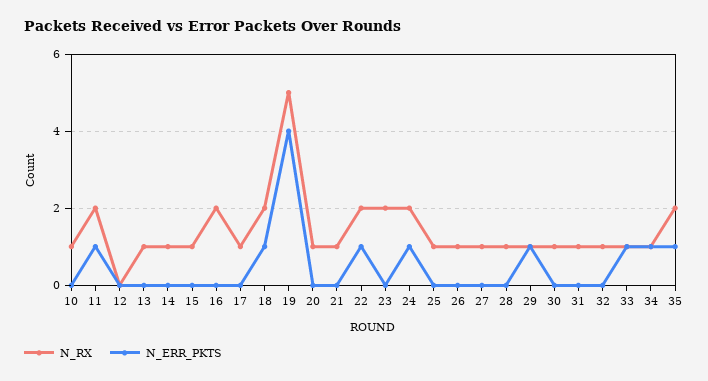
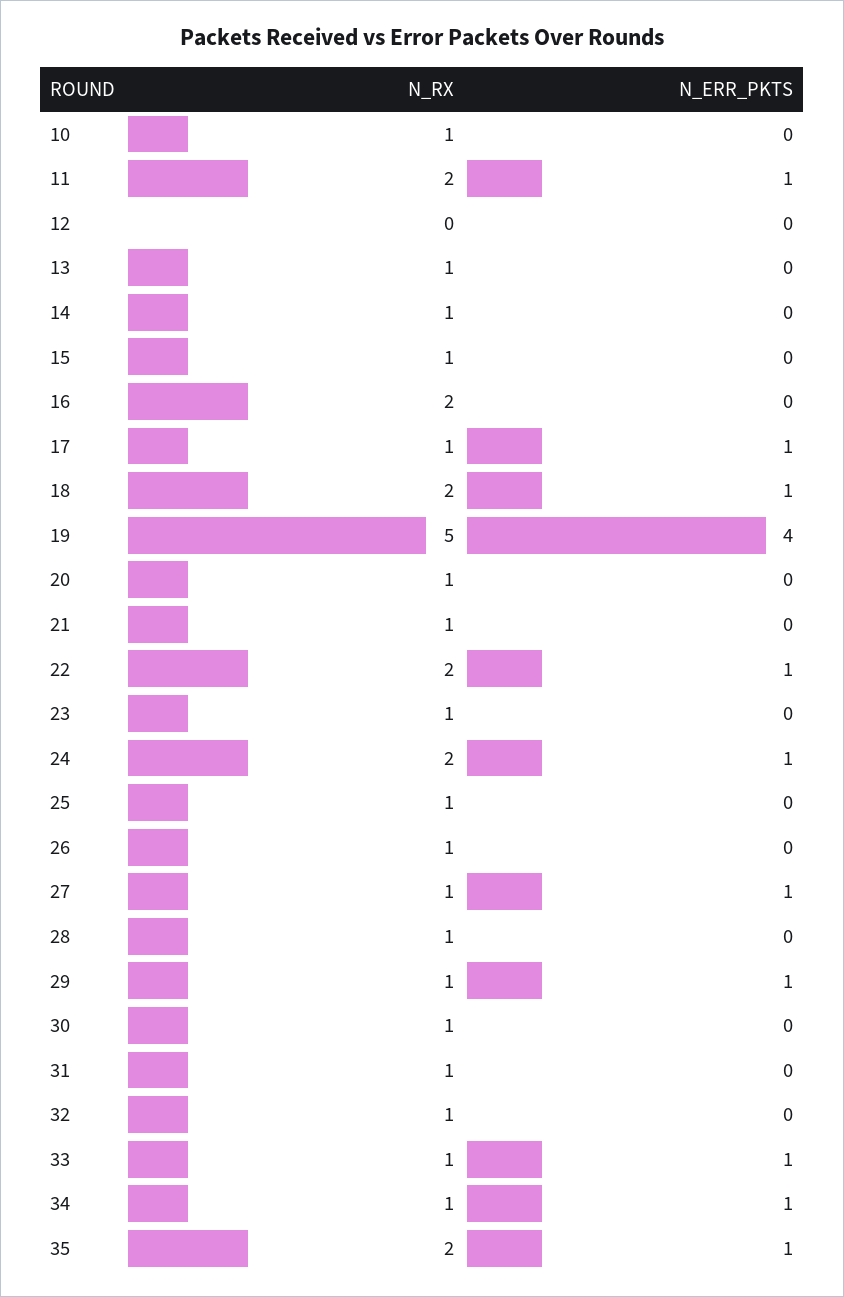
  {
    "N_RX": {
      "10": 1,
      "11": 2,
      "12": 0,
      "13": 1,
      "14": 1,
      "15": 1,
      "16": 2,
      "17": 1,
      "18": 2,
      "19": 5,
      "20": 1,
      "21": 1,
      "22": 2,
-     "23": 2,
+     "23": 1,
      "24": 2,
      "25": 1,
      "26": 1,
      "27": 1,
      "28": 1,
      "29": 1,
      "30": 1,
      "31": 1,
      "32": 1,
      "33": 1,
      "34": 1,
      "35": 2
    },
    "N_ERR_PKTS": {
      "10": 0,
      "11": 1,
      "12": 0,
      "13": 0,
      "14": 0,
      "15": 0,
      "16": 0,
-     "17": 0,
+     "17": 1,
      "18": 1,
      "19": 4,
      "20": 0,
      "21": 0,
      "22": 1,
      "23": 0,
      "24": 1,
      "25": 0,
      "26": 0,
-     "27": 0,
+     "27": 1,
      "28": 0,
      "29": 1,
      "30": 0,
      "31": 0,
      "32": 0,
      "33": 1,
      "34": 1,
      "35": 1
    }
  }

